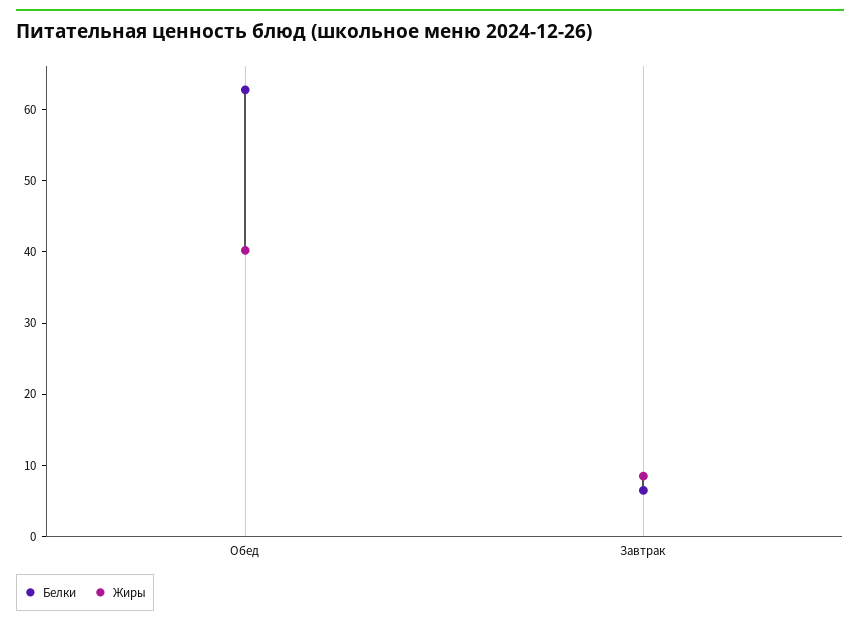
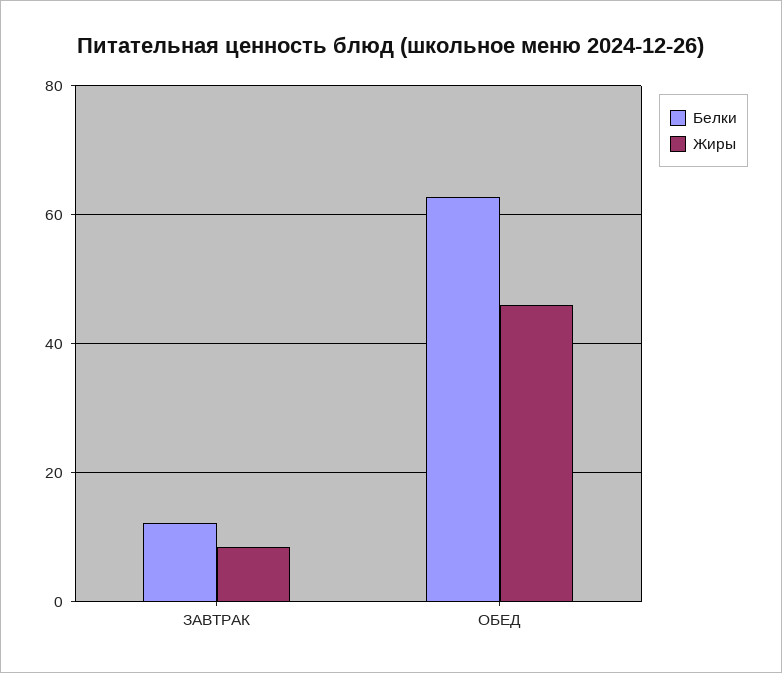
  {
    "Белки": {
      "Обед": 62,
-     "Завтрак": 6
+     "Завтрак": 12
    },
    "Жиры": {
-     "Обед": 40,
+     "Обед": 46,
      "Завтрак": 8
    }
  }

